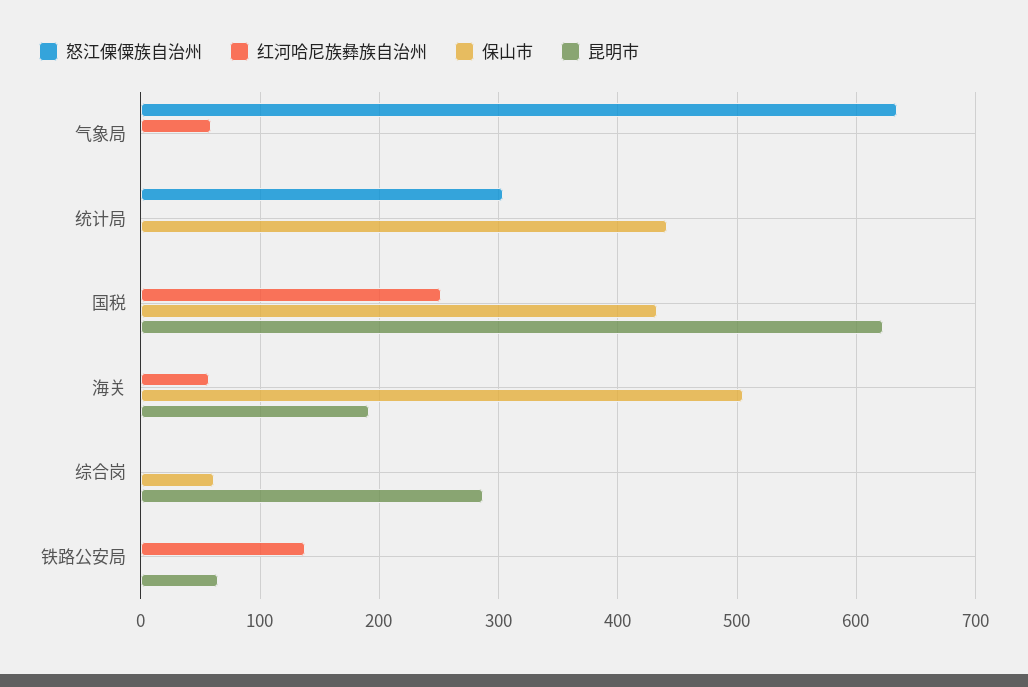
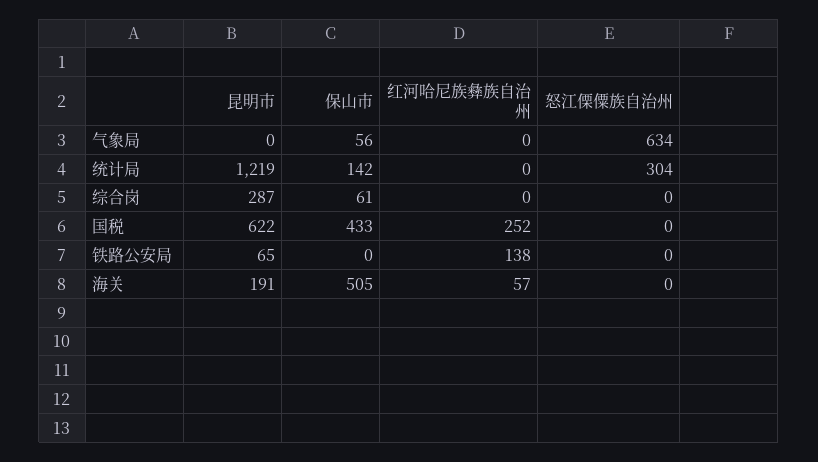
  {
    "怒江傈僳族自治州": {
      "气象局": 634,
      "统计局": 304,
      "国税": 0,
      "海关": 0,
      "综合岗": 0,
      "铁路公安局": 0
    },
    "红河哈尼族彝族自治州": {
-     "气象局": 60,
+     "气象局": 0,
      "统计局": 0,
      "国税": 252,
      "海关": 57,
      "综合岗": 0,
      "铁路公安局": 138
    },
    "保山市": {
-     "气象局": 0,
+     "气象局": 56,
-     "统计局": 440,
+     "统计局": 142,
      "国税": 433,
      "海关": 505,
      "综合岗": 61,
      "铁路公安局": 0
    },
    "昆明市": {
      "气象局": 0,
-     "统计局": 0,
+     "统计局": 1219,
      "国税": 622,
      "海关": 191,
      "综合岗": 287,
      "铁路公安局": 65
    }
  }

